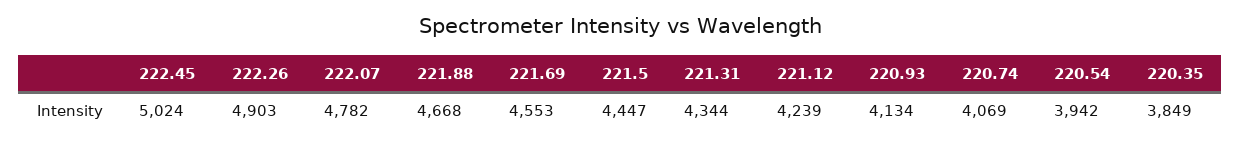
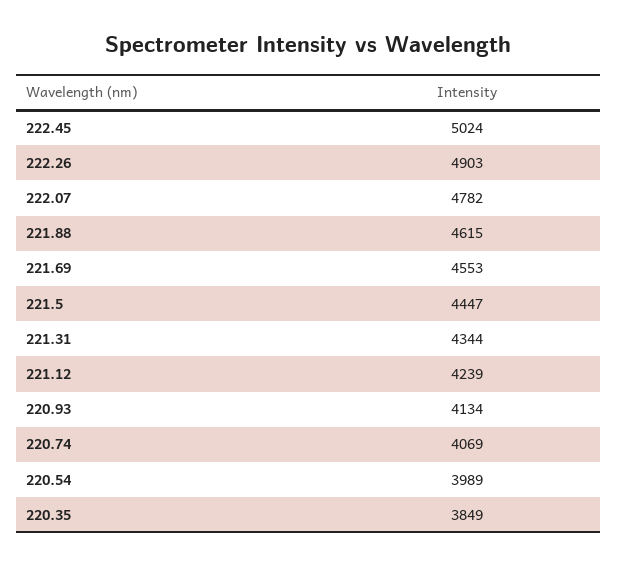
  {
    "222.45": 5024,
    "222.26": 4903,
    "222.07": 4782,
-   "221.88": 4668,
+   "221.88": 4615,
    "221.69": 4553,
    "221.5": 4447,
    "221.31": 4344,
    "221.12": 4239,
    "220.93": 4134,
    "220.74": 4069,
-   "220.54": 3942,
+   "220.54": 3989,
    "220.35": 3849
  }

